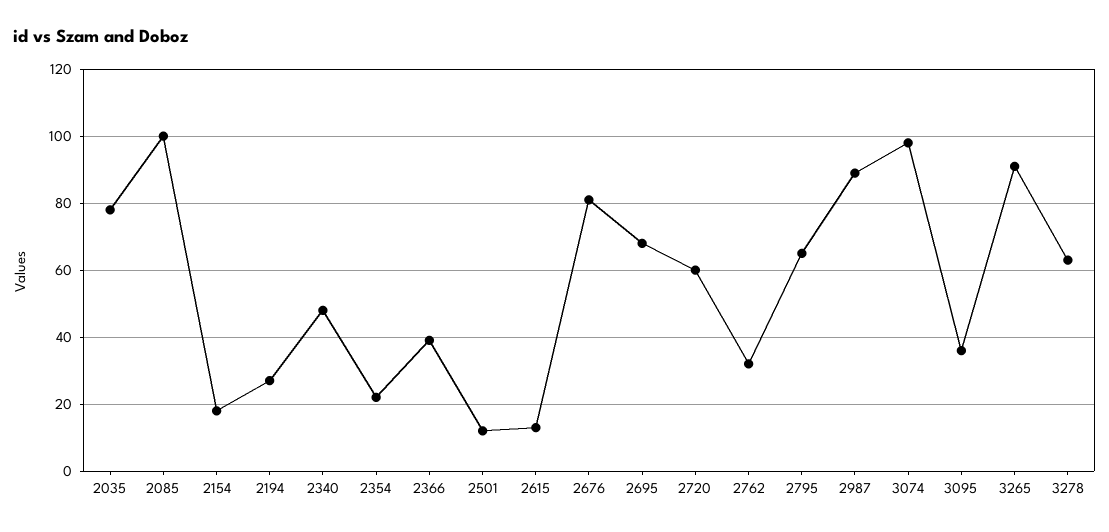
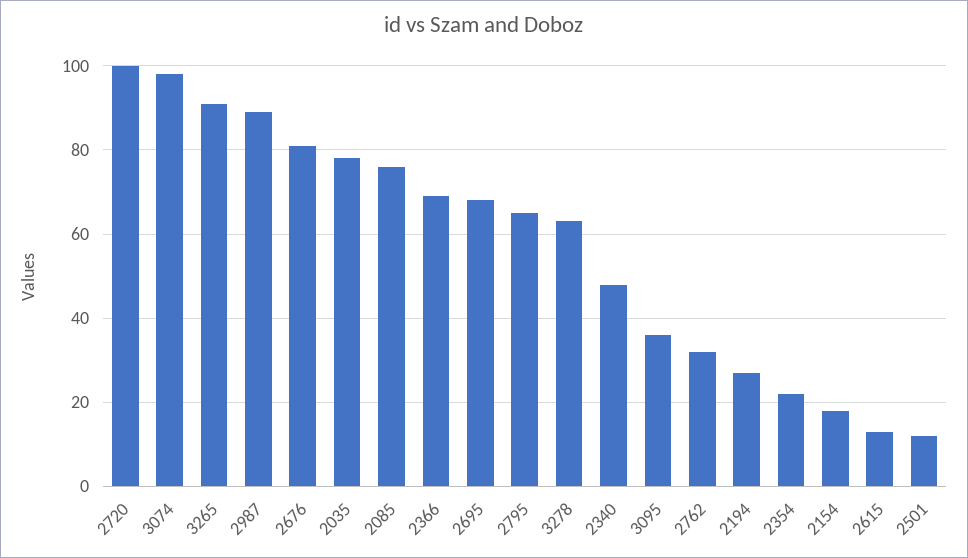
  {
    "2035": 80,
-   "2085": 100,
+   "2085": 75,
    "2154": 20,
    "2194": 25,
    "2340": 50,
    "2354": 20,
-   "2366": 40,
+   "2366": 70,
    "2501": 10,
    "2615": 15,
    "2676": 80,
    "2695": 70,
-   "2720": 60,
+   "2720": 100,
    "2762": 30,
    "2795": 65,
    "2987": 90,
    "3074": 100,
    "3095": 35,
    "3265": 90,
    "3278": 65
  }

